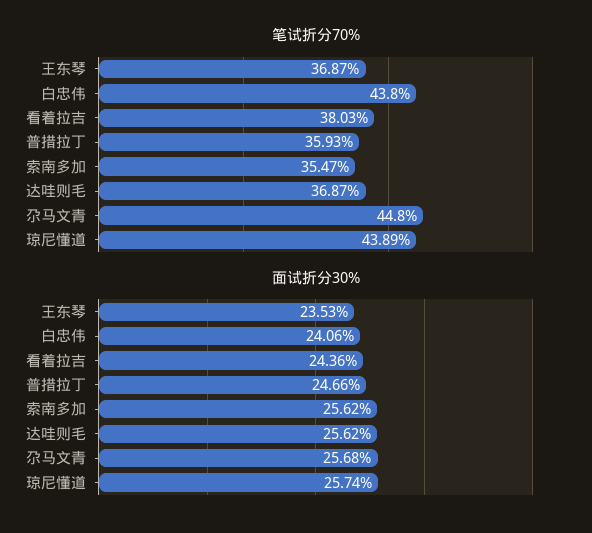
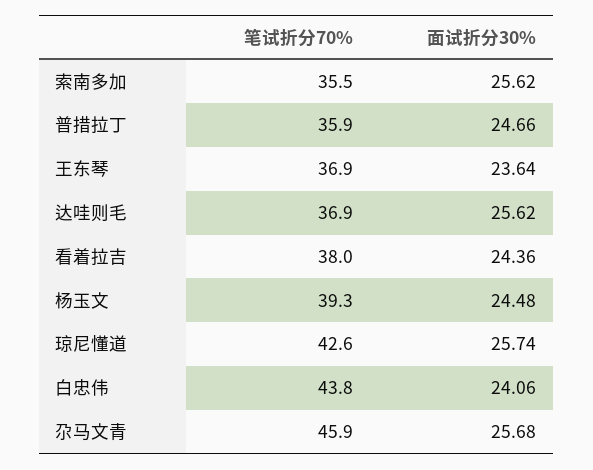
  {
    "笔试折分70%": {
      "王东琴": 36.87,
      "白忠伟": 43.8,
      "看着拉吉": 38.03,
      "普措拉丁": 35.93,
      "索南多加": 35.47,
      "达哇则毛": 36.87,
-     "尕马文青": 44.8,
+     "尕马文青": 45.9,
-     "琼尼懂道": 43.89
+     "琼尼懂道": 42.6,
+     "杨玉文": 39.3
    },
    "面试折分30%": {
-     "王东琴": 23.53,
+     "王东琴": 23.64,
      "白忠伟": 24.06,
      "看着拉吉": 24.36,
      "普措拉丁": 24.66,
      "索南多加": 25.62,
      "达哇则毛": 25.62,
      "尕马文青": 25.68,
-     "琼尼懂道": 25.74
+     "琼尼懂道": 25.74,
+     "杨玉文": 24.48
    }
  }

